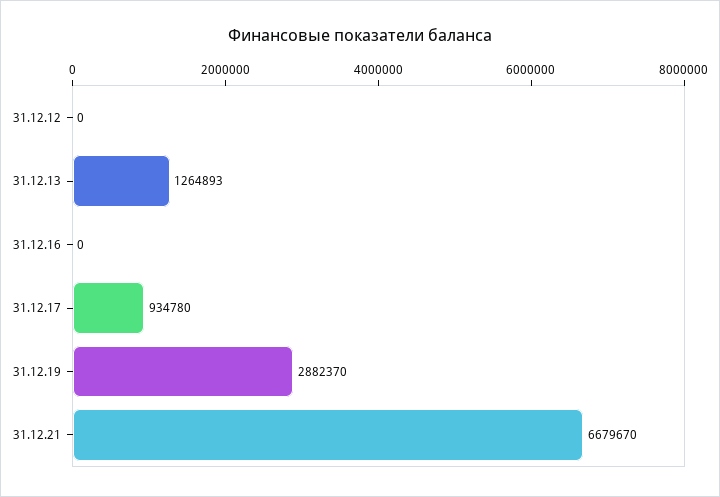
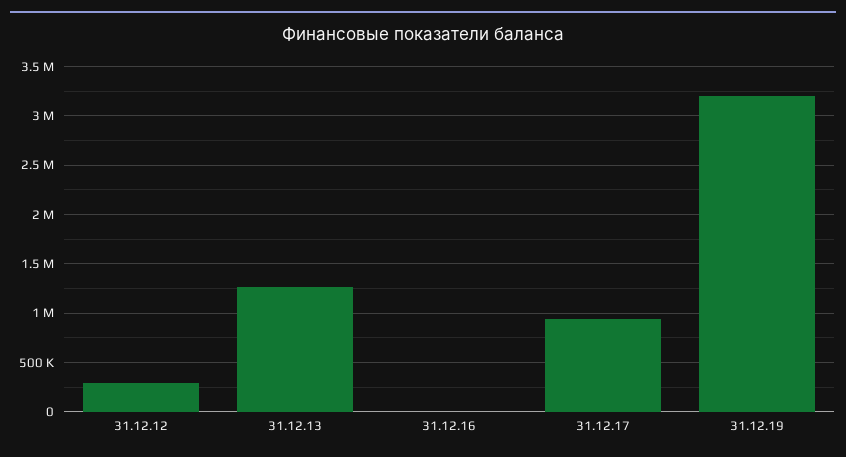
  {
-   "31.12.12": 0,
+   "31.12.12": 300000,
    "31.12.13": 1264893,
    "31.12.16": 0,
    "31.12.17": 934780,
-   "31.12.19": 2882370,
+   "31.12.19": 3200000
-   "31.12.21": 6679670
  }

